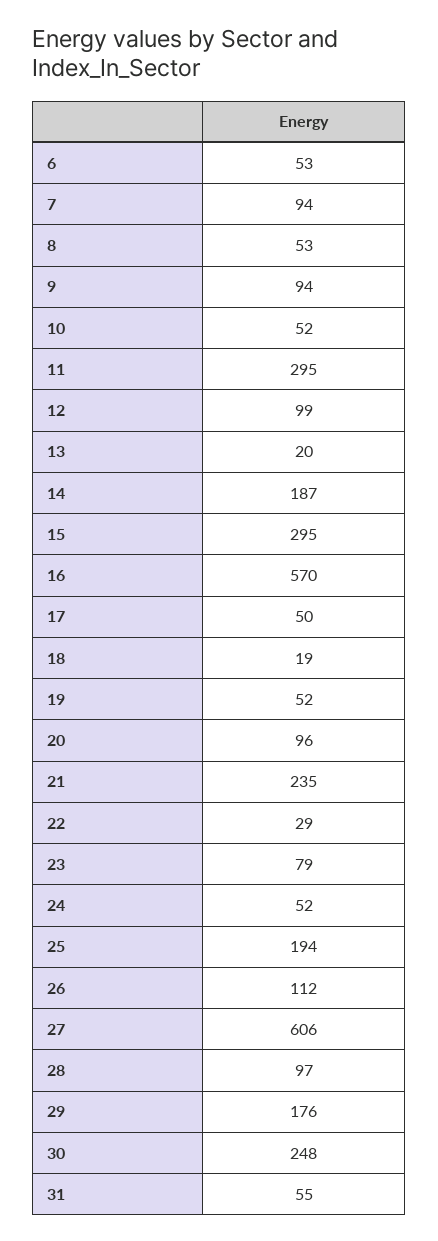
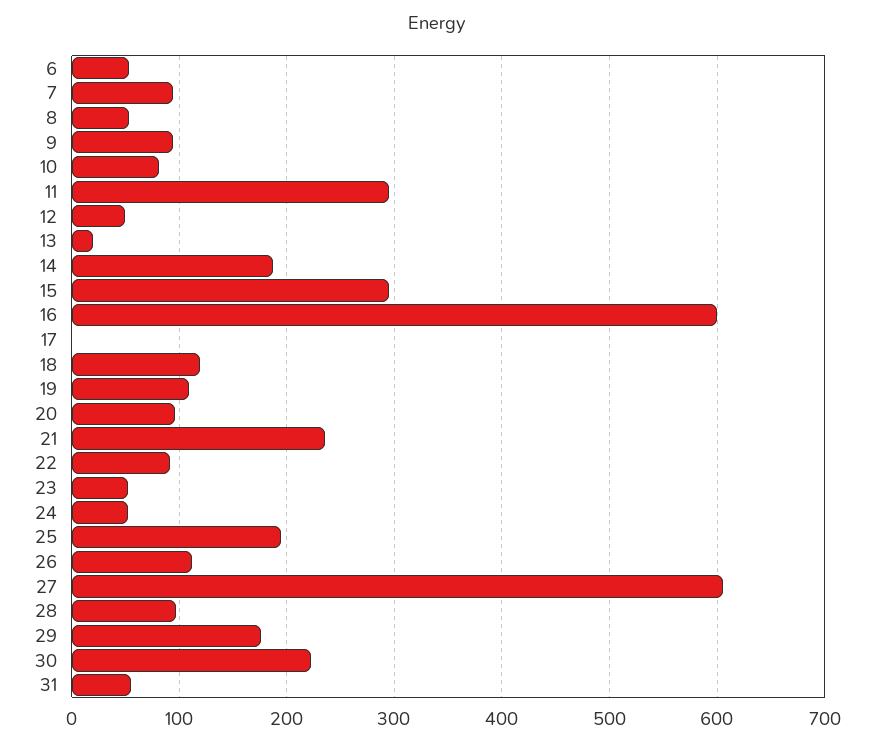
  {
    "6": 53,
    "7": 94,
    "8": 53,
    "9": 94,
-   "10": 52,
+   "10": 80,
    "11": 295,
-   "12": 99,
+   "12": 50,
    "13": 20,
    "14": 187,
    "15": 295,
-   "16": 570,
+   "16": 600,
-   "17": 50,
+   "17": 0,
-   "18": 19,
+   "18": 120,
-   "19": 52,
+   "19": 110,
    "20": 96,
    "21": 235,
-   "22": 29,
+   "22": 90,
-   "23": 79,
+   "23": 50,
    "24": 52,
    "25": 194,
    "26": 112,
    "27": 606,
    "28": 97,
    "29": 176,
-   "30": 248,
+   "30": 220,
    "31": 55
  }

